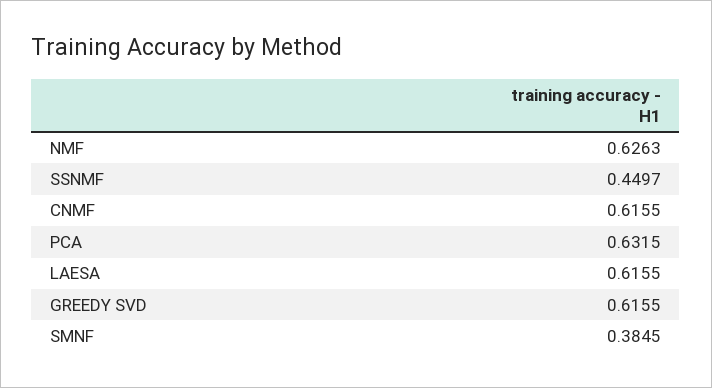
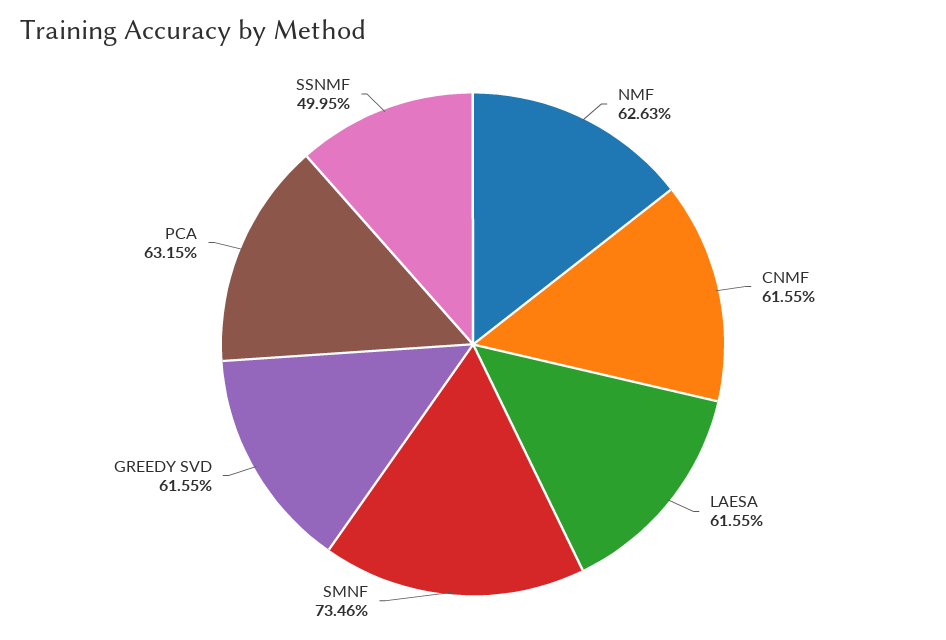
  {
    "NMF": 0.6263,
-   "SSNMF": 0.4497,
+   "SSNMF": 0.4995,
    "CNMF": 0.6155,
    "PCA": 0.6315,
    "LAESA": 0.6155,
    "GREEDY SVD": 0.6155,
-   "SMNF": 0.3845
+   "SMNF": 0.7346
  }

